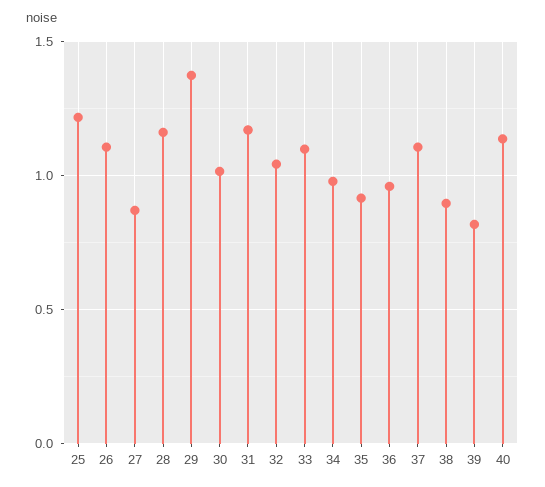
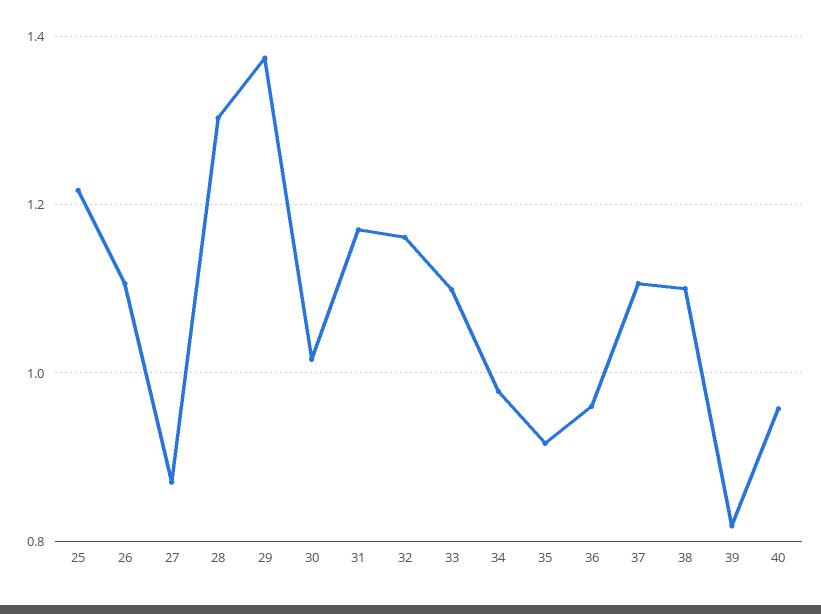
  {
    "25": 1.22,
    "26": 1.1,
    "27": 0.88,
-   "28": 1.15,
+   "28": 1.3,
    "29": 1.38,
    "30": 1.02,
    "31": 1.18,
-   "32": 1.05,
+   "32": 1.16,
    "33": 1.1,
    "34": 0.98,
    "35": 0.92,
    "36": 0.96,
    "37": 1.1,
-   "38": 0.9,
+   "38": 1.1,
    "39": 0.82,
-   "40": 1.15
+   "40": 0.96
  }

